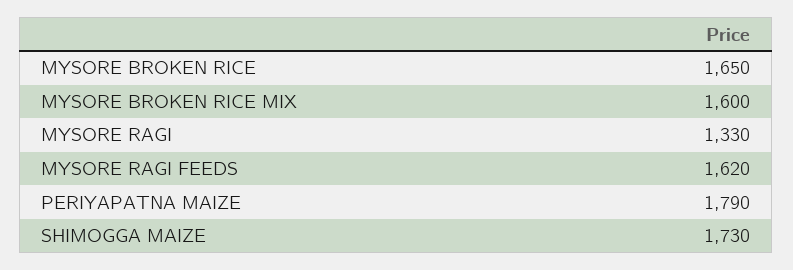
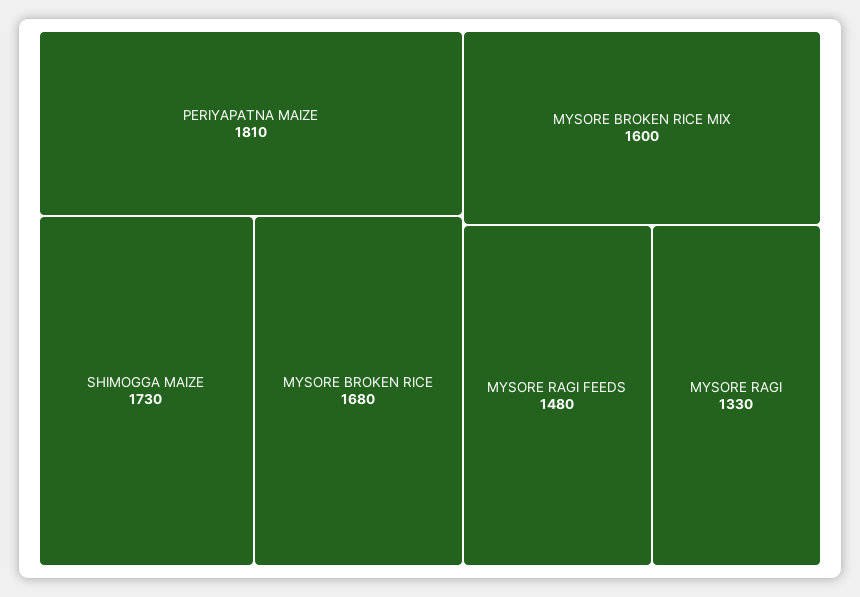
  {
-   "MYSORE BROKEN RICE": 1650,
+   "MYSORE BROKEN RICE": 1680,
    "MYSORE BROKEN RICE MIX": 1600,
    "MYSORE RAGI": 1330,
-   "MYSORE RAGI FEEDS": 1620,
+   "MYSORE RAGI FEEDS": 1480,
-   "PERIYAPATNA MAIZE": 1790,
+   "PERIYAPATNA MAIZE": 1810,
    "SHIMOGGA MAIZE": 1730
  }

